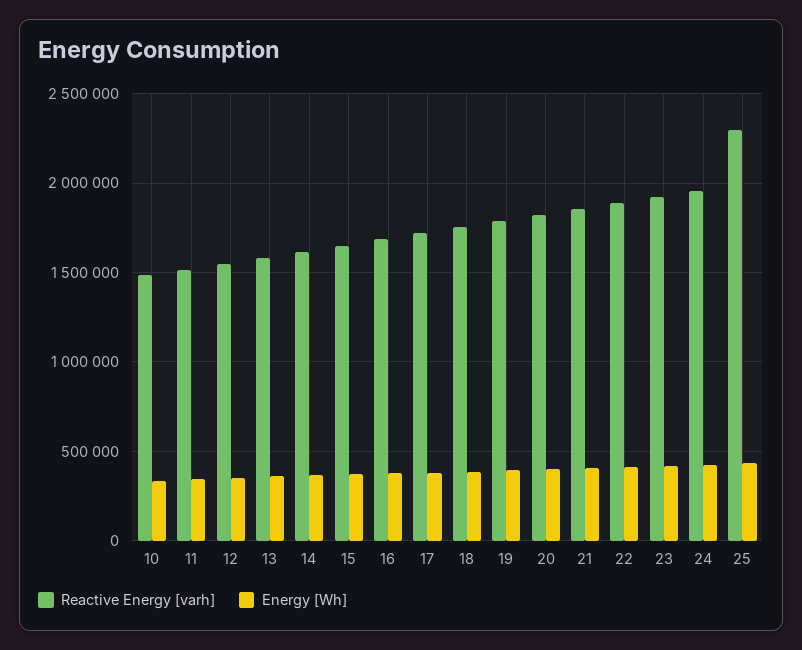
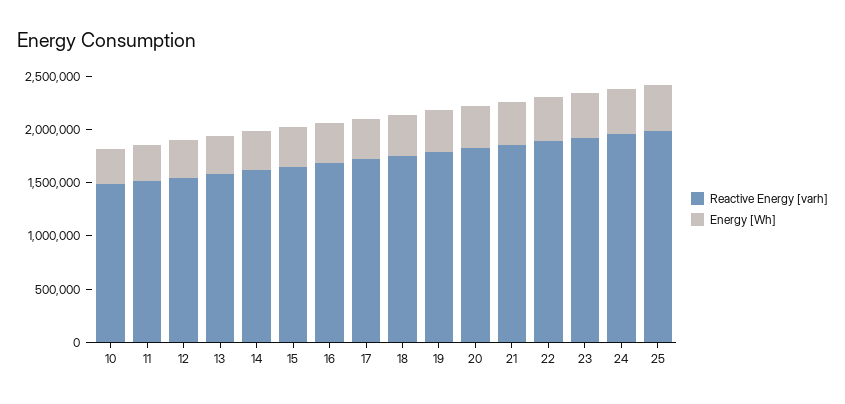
  {
    "Reactive Energy [varh]": {
      "10": 1500000,
      "11": 1500000,
      "12": 1550000,
      "13": 1600000,
      "14": 1600000,
      "15": 1650000,
      "16": 1700000,
      "17": 1700000,
      "18": 1750000,
      "19": 1800000,
      "20": 1800000,
      "21": 1850000,
      "22": 1900000,
      "23": 1900000,
      "24": 1950000,
-     "25": 2300000
+     "25": 2000000
    },
    "Energy [Wh]": {
      "10": 350000,
      "11": 350000,
      "12": 350000,
      "13": 350000,
      "14": 350000,
      "15": 350000,
      "16": 400000,
      "17": 400000,
      "18": 400000,
      "19": 400000,
      "20": 400000,
      "21": 400000,
      "22": 400000,
      "23": 400000,
      "24": 400000,
      "25": 450000
    }
  }

